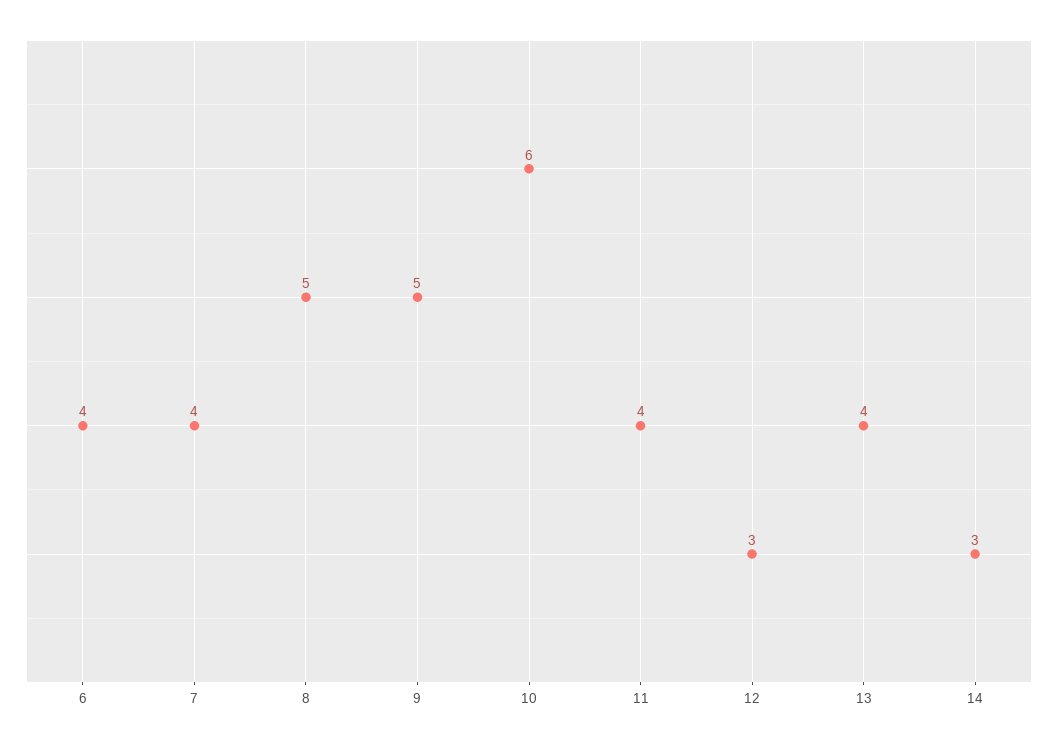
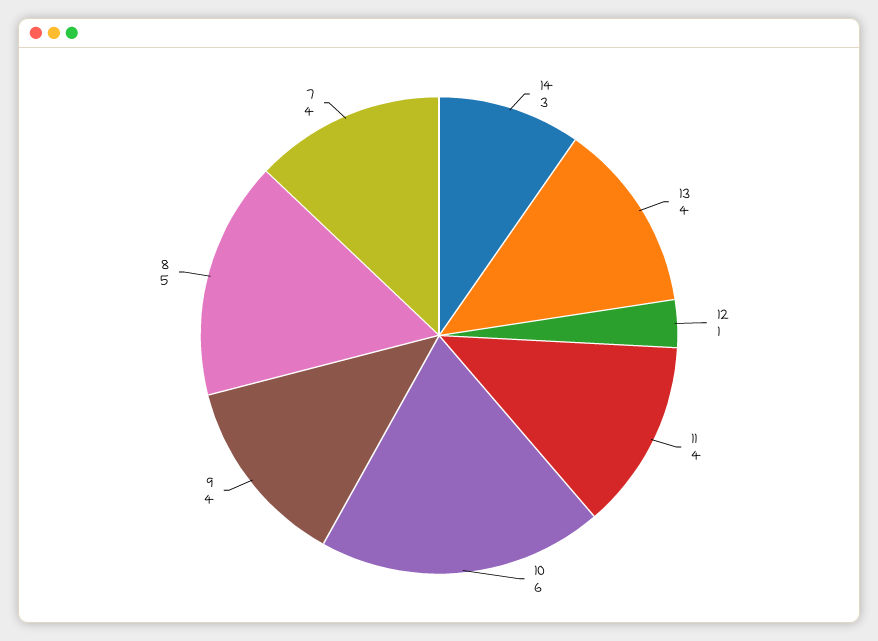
  {
-   "6": 4,
    "7": 4,
    "8": 5,
-   "9": 5,
+   "9": 4,
    "10": 6,
    "11": 4,
-   "12": 3,
+   "12": 1,
    "13": 4,
    "14": 3
  }

